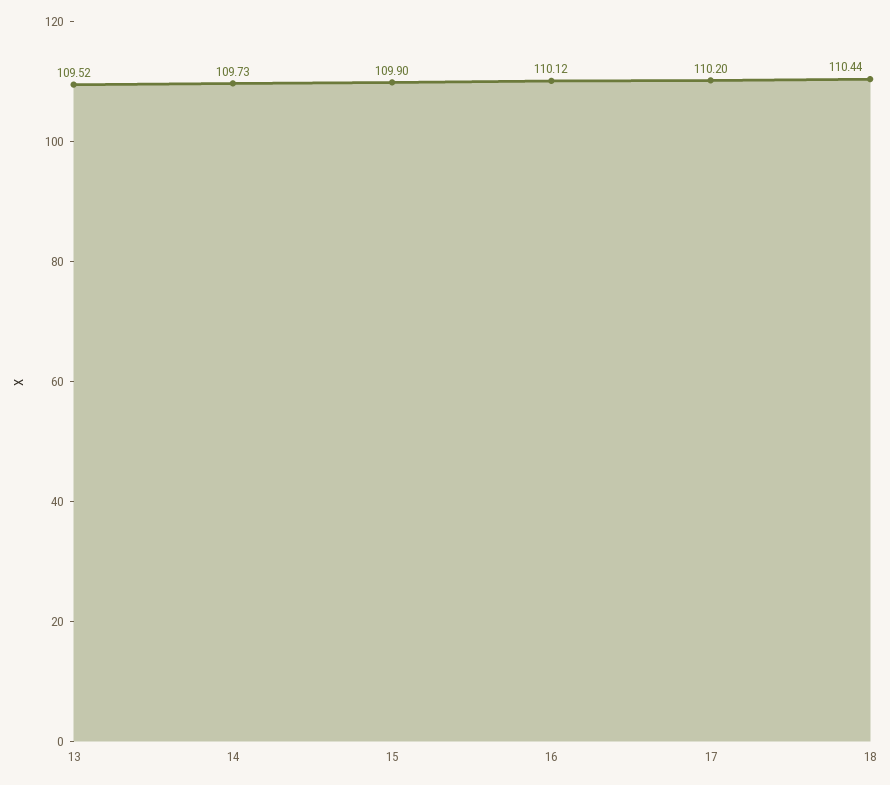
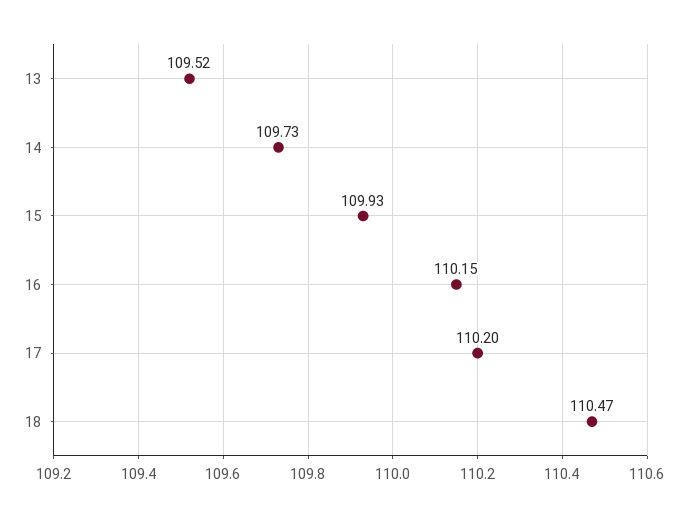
  {
    "13": 109.52,
    "14": 109.73,
-   "15": 109.9,
+   "15": 109.93,
-   "16": 110.12,
+   "16": 110.15,
    "17": 110.2,
-   "18": 110.44
+   "18": 110.47
  }

